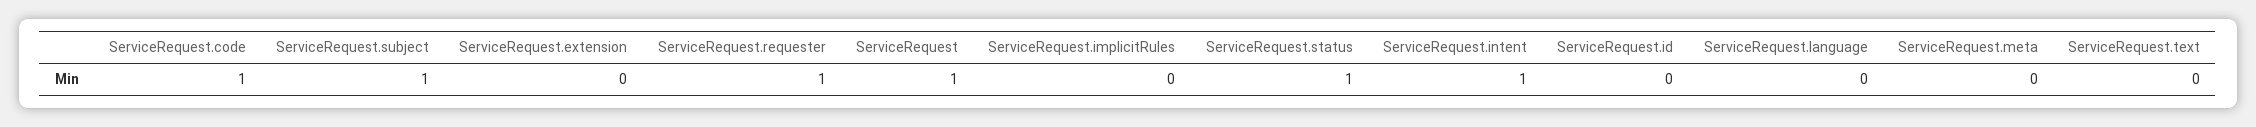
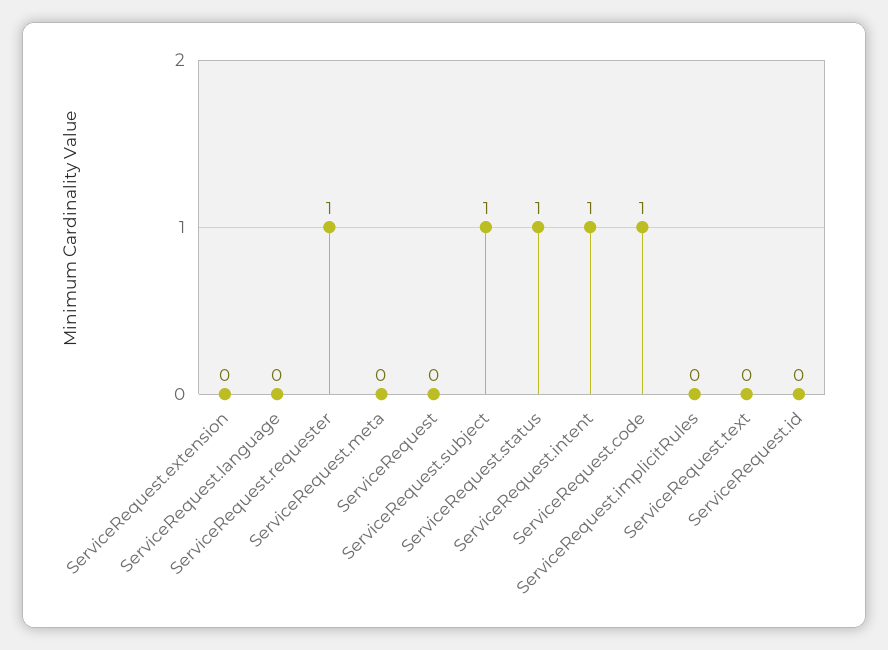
  {
    "ServiceRequest.code": 1,
    "ServiceRequest.subject": 1,
    "ServiceRequest.extension": 0,
    "ServiceRequest.requester": 1,
-   "ServiceRequest": 1,
+   "ServiceRequest": 0,
    "ServiceRequest.implicitRules": 0,
    "ServiceRequest.status": 1,
    "ServiceRequest.intent": 1,
    "ServiceRequest.id": 0,
    "ServiceRequest.language": 0,
    "ServiceRequest.meta": 0,
    "ServiceRequest.text": 0
  }

